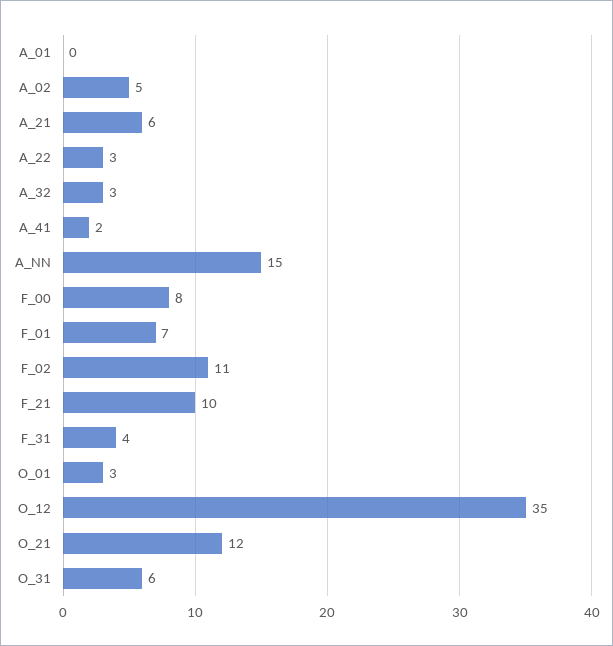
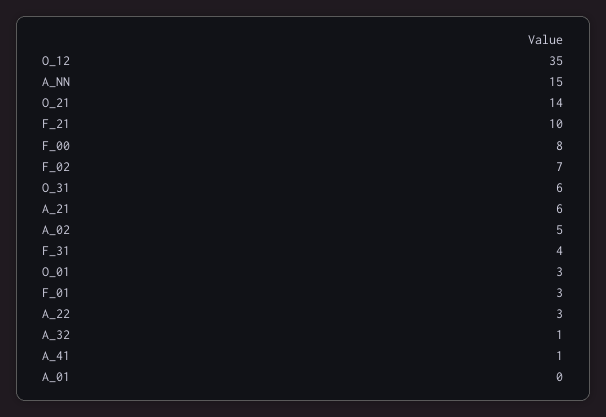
  {
    "A_01": 0,
    "A_02": 5,
    "A_21": 6,
    "A_22": 3,
-   "A_32": 3,
+   "A_32": 1,
-   "A_41": 2,
+   "A_41": 1,
    "A_NN": 15,
    "F_00": 8,
-   "F_01": 7,
+   "F_01": 3,
-   "F_02": 11,
+   "F_02": 7,
    "F_21": 10,
    "F_31": 4,
    "O_01": 3,
    "O_12": 35,
-   "O_21": 12,
+   "O_21": 14,
    "O_31": 6
  }

